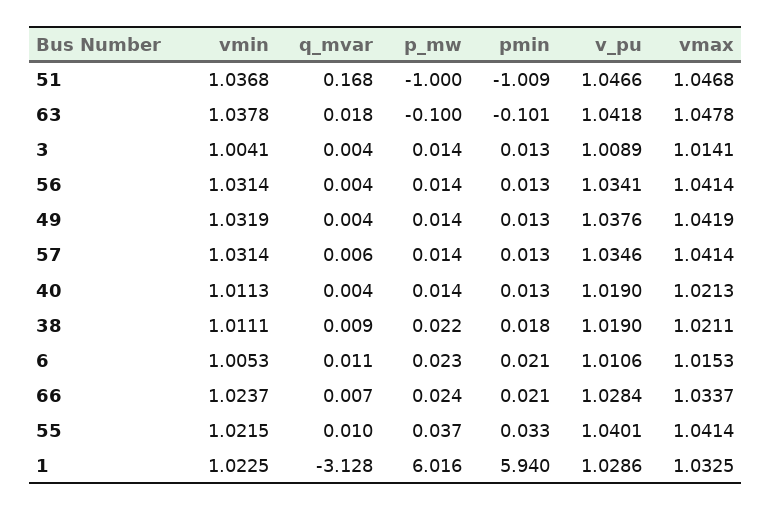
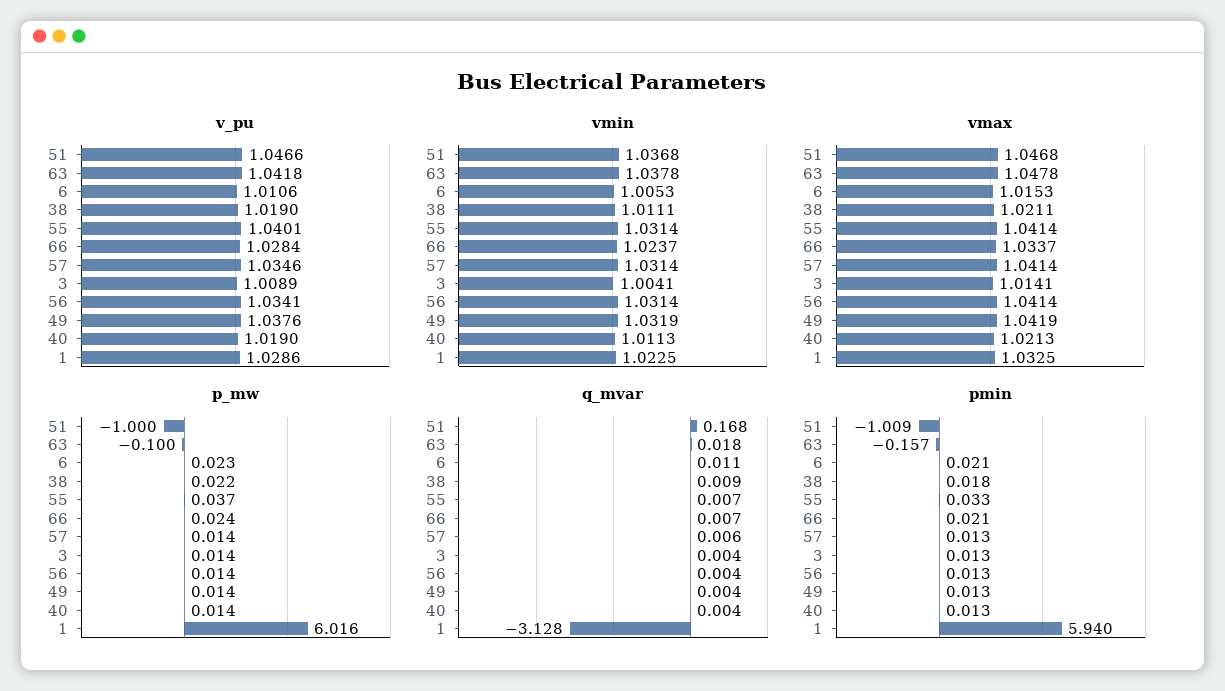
  {
    "vmin": {
      "51": 1.0368,
      "63": 1.0378,
      "3": 1.0041,
      "56": 1.0314,
      "49": 1.0319,
      "57": 1.0314,
      "40": 1.0113,
      "38": 1.0111,
      "6": 1.0053,
      "66": 1.0237,
-     "55": 1.0215,
+     "55": 1.0314,
      "1": 1.0225
    },
    "q_mvar": {
      "51": 0.168,
      "63": 0.018,
      "3": 0.004,
      "56": 0.004,
      "49": 0.004,
      "57": 0.006,
      "40": 0.004,
      "38": 0.009,
      "6": 0.011,
      "66": 0.007,
-     "55": 0.01,
+     "55": 0.007,
      "1": -3.128
    },
    "p_mw": {
      "51": -1,
      "63": -0.1,
      "3": 0.014,
      "56": 0.014,
      "49": 0.014,
      "57": 0.014,
      "40": 0.014,
      "38": 0.022,
      "6": 0.023,
      "66": 0.024,
      "55": 0.037,
      "1": 6.016
    },
    "pmin": {
      "51": -1.009,
-     "63": -0.101,
+     "63": -0.157,
      "3": 0.013,
      "56": 0.013,
      "49": 0.013,
      "57": 0.013,
      "40": 0.013,
      "38": 0.018,
      "6": 0.021,
      "66": 0.021,
      "55": 0.033,
      "1": 5.94
    },
    "v_pu": {
      "51": 1.0466,
      "63": 1.0418,
      "3": 1.0089,
      "56": 1.0341,
      "49": 1.0376,
      "57": 1.0346,
      "40": 1.019,
      "38": 1.019,
      "6": 1.0106,
      "66": 1.0284,
      "55": 1.0401,
      "1": 1.0286
    },
    "vmax": {
      "51": 1.0468,
      "63": 1.0478,
      "3": 1.0141,
      "56": 1.0414,
      "49": 1.0419,
      "57": 1.0414,
      "40": 1.0213,
      "38": 1.0211,
      "6": 1.0153,
      "66": 1.0337,
      "55": 1.0414,
      "1": 1.0325
    }
  }

